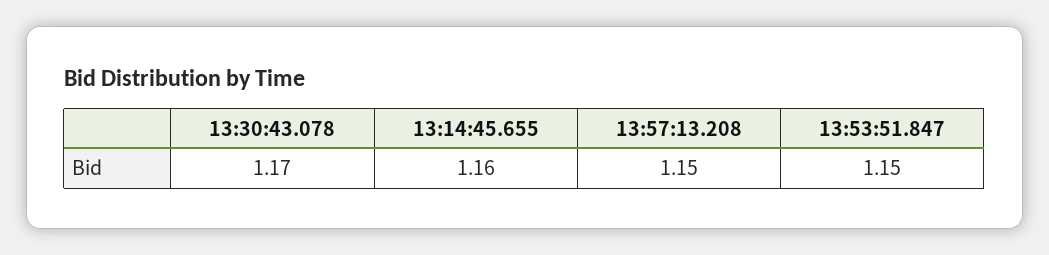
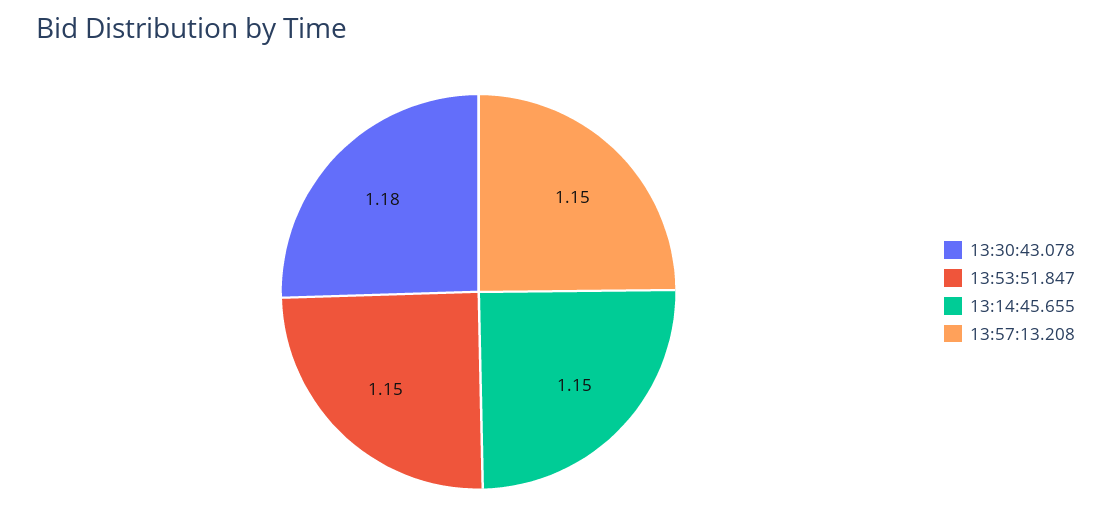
  {
-   "13:30:43.078": 1.17,
+   "13:30:43.078": 1.18,
-   "13:14:45.655": 1.16,
+   "13:14:45.655": 1.15,
    "13:57:13.208": 1.15,
    "13:53:51.847": 1.15
  }

